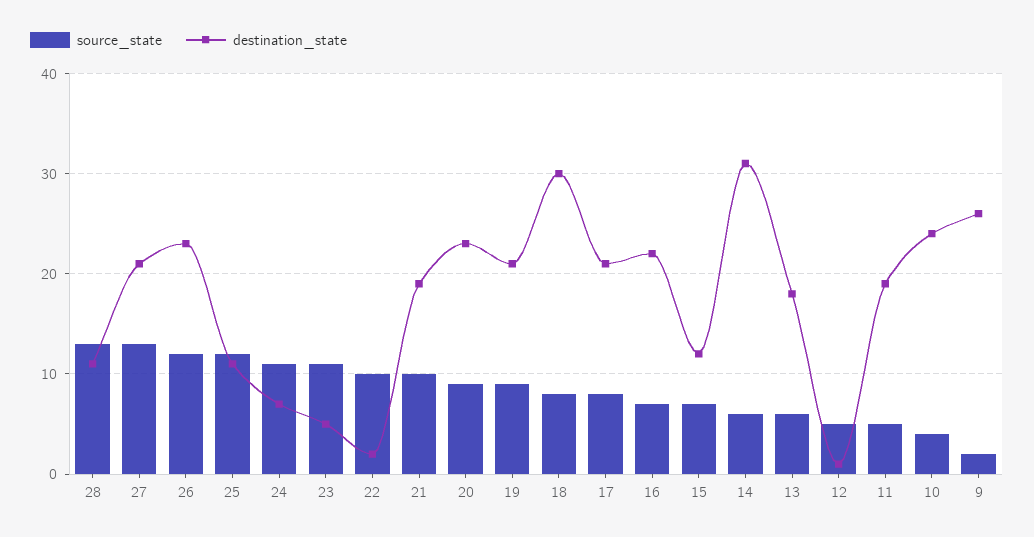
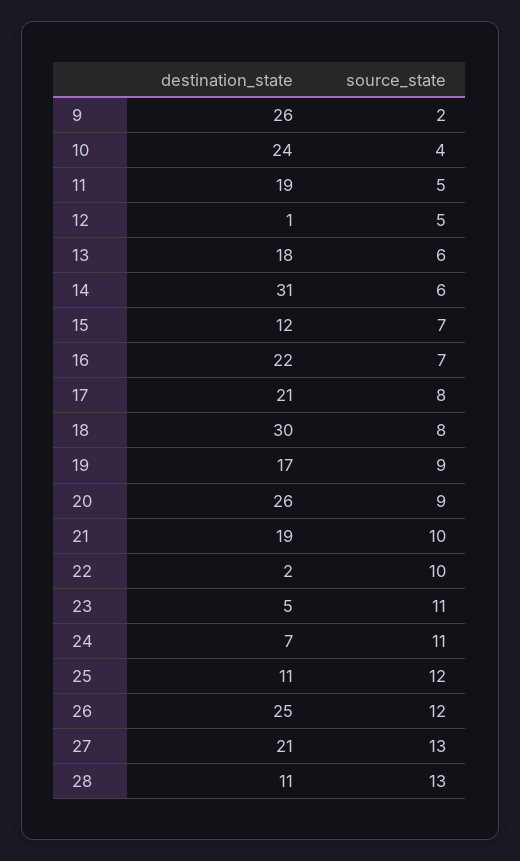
  {
    "source_state": {
      "28": 13,
      "27": 13,
      "26": 12,
      "25": 12,
      "24": 11,
      "23": 11,
      "22": 10,
      "21": 10,
      "20": 9,
      "19": 9,
      "18": 8,
      "17": 8,
      "16": 7,
      "15": 7,
      "14": 6,
      "13": 6,
      "12": 5,
      "11": 5,
      "10": 4,
      "9": 2
    },
    "destination_state": {
      "28": 11,
      "27": 21,
-     "26": 23,
+     "26": 25,
      "25": 11,
      "24": 7,
      "23": 5,
      "22": 2,
      "21": 19,
-     "20": 23,
+     "20": 26,
-     "19": 21,
+     "19": 17,
      "18": 30,
      "17": 21,
      "16": 22,
      "15": 12,
      "14": 31,
      "13": 18,
      "12": 1,
      "11": 19,
      "10": 24,
      "9": 26
    }
  }

